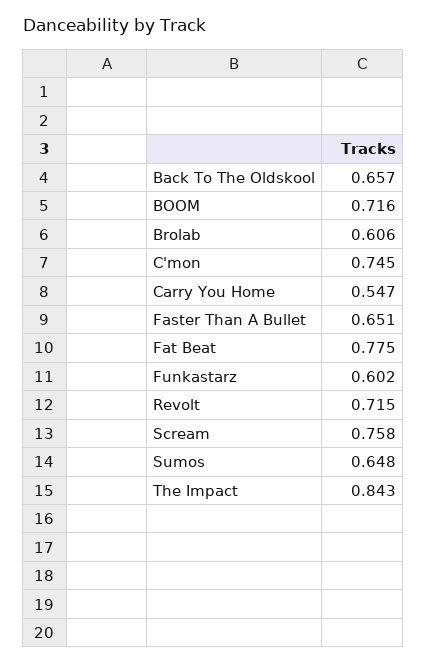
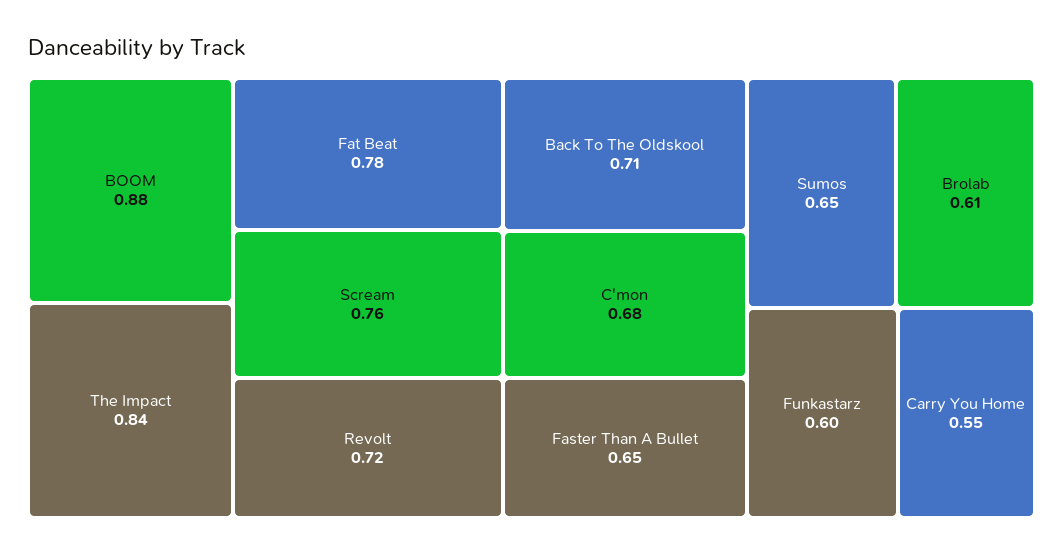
  {
-   "Back To The Oldskool": 0.657,
+   "Back To The Oldskool": 0.71,
-   "BOOM": 0.716,
+   "BOOM": 0.88,
    "Brolab": 0.606,
-   "C'mon": 0.745,
+   "C'mon": 0.68,
    "Carry You Home": 0.547,
    "Faster Than A Bullet": 0.651,
    "Fat Beat": 0.775,
    "Funkastarz": 0.602,
    "Revolt": 0.715,
    "Scream": 0.758,
    "Sumos": 0.648,
    "The Impact": 0.843
  }

